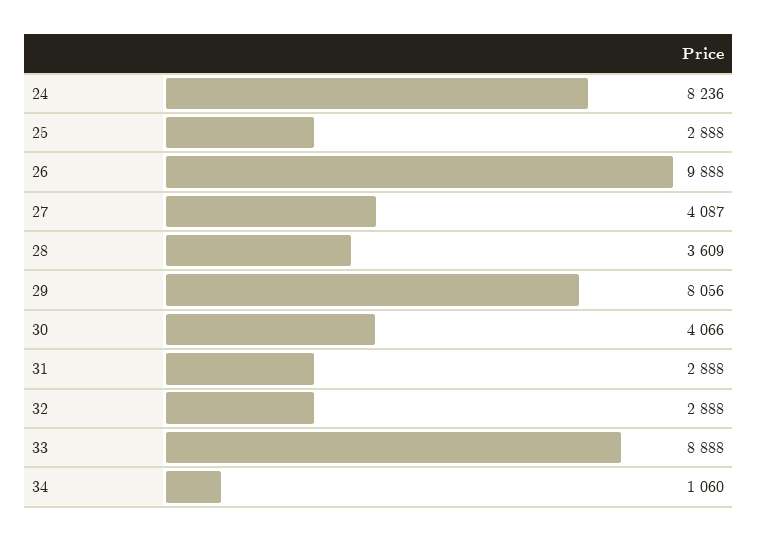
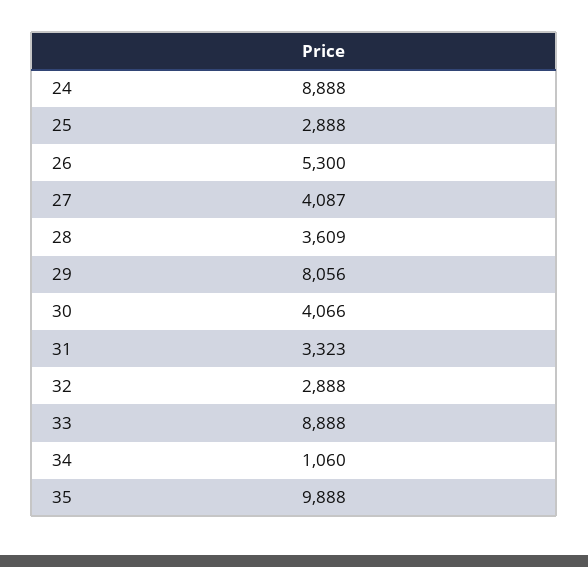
  {
-   "24": 8236,
+   "24": 8888,
    "25": 2888,
-   "26": 9888,
+   "26": 5300,
    "27": 4087,
    "28": 3609,
    "29": 8056,
    "30": 4066,
-   "31": 2888,
+   "31": 3323,
    "32": 2888,
    "33": 8888,
-   "34": 1060
+   "34": 1060,
+   "35": 9888
  }

